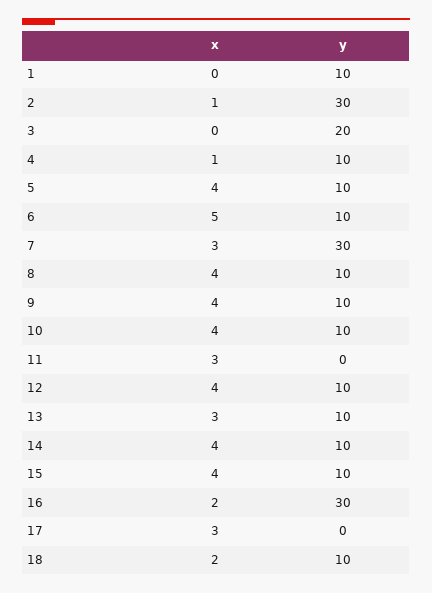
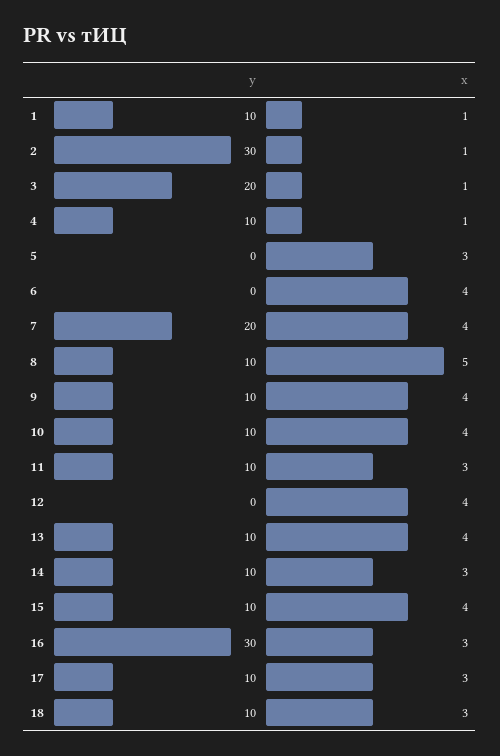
  {
    "x": {
-     "1": 0,
+     "1": 1,
      "2": 1,
-     "3": 0,
+     "3": 1,
      "4": 1,
-     "5": 4,
+     "5": 3,
-     "6": 5,
+     "6": 4,
-     "7": 3,
+     "7": 4,
-     "8": 4,
+     "8": 5,
      "9": 4,
      "10": 4,
      "11": 3,
      "12": 4,
-     "13": 3,
+     "13": 4,
-     "14": 4,
+     "14": 3,
      "15": 4,
-     "16": 2,
+     "16": 3,
      "17": 3,
-     "18": 2
+     "18": 3
    },
    "y": {
      "1": 10,
      "2": 30,
      "3": 20,
      "4": 10,
-     "5": 10,
+     "5": 0,
-     "6": 10,
+     "6": 0,
-     "7": 30,
+     "7": 20,
      "8": 10,
      "9": 10,
      "10": 10,
-     "11": 0,
+     "11": 10,
-     "12": 10,
+     "12": 0,
      "13": 10,
      "14": 10,
      "15": 10,
      "16": 30,
-     "17": 0,
+     "17": 10,
      "18": 10
    }
  }

